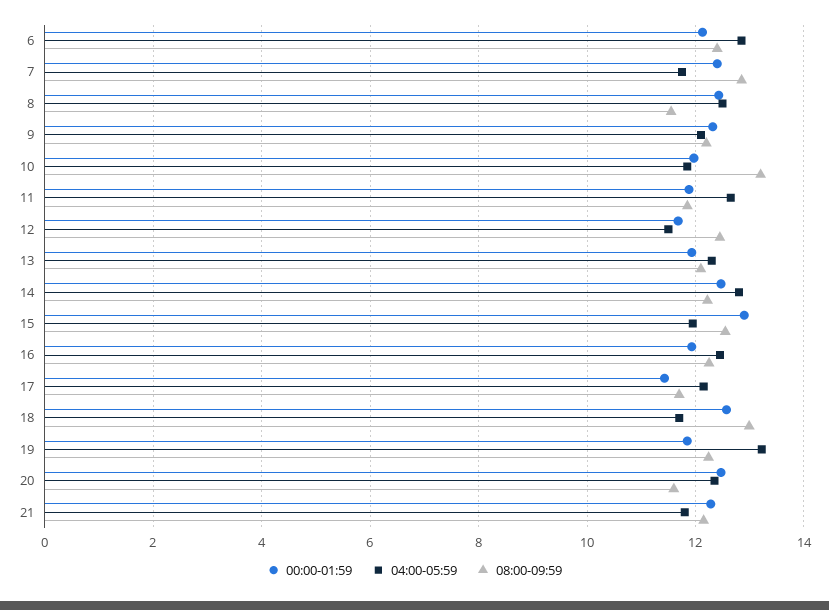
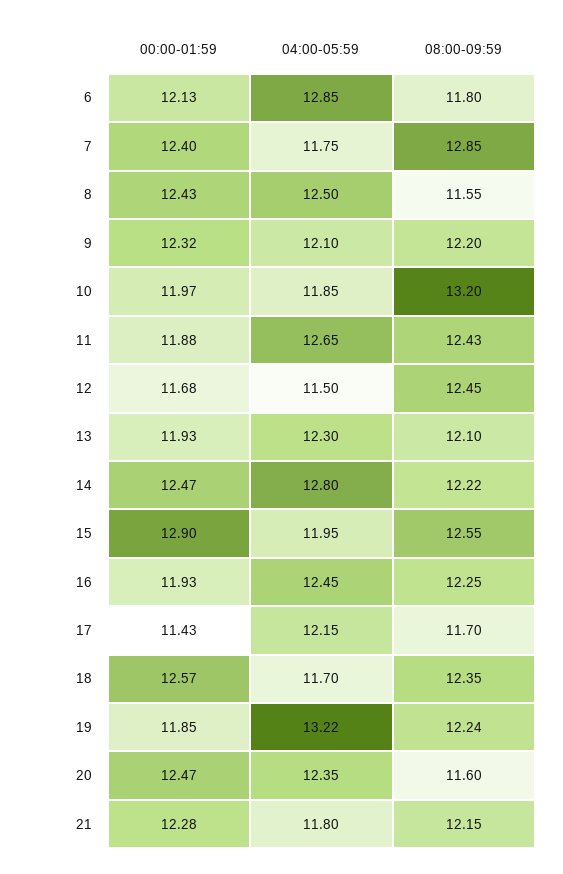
  {
    "00:00-01:59": {
      "6": 12.13,
      "7": 12.4,
      "8": 12.43,
      "9": 12.32,
      "10": 11.97,
      "11": 11.88,
      "12": 11.68,
      "13": 11.93,
      "14": 12.47,
      "15": 12.9,
      "16": 11.93,
      "17": 11.43,
      "18": 12.57,
      "19": 11.85,
      "20": 12.47,
      "21": 12.28
    },
    "04:00-05:59": {
      "6": 12.85,
      "7": 11.75,
      "8": 12.5,
      "9": 12.1,
      "10": 11.85,
      "11": 12.65,
      "12": 11.5,
      "13": 12.3,
      "14": 12.8,
      "15": 11.95,
      "16": 12.45,
      "17": 12.15,
      "18": 11.7,
      "19": 13.22,
      "20": 12.35,
      "21": 11.8
    },
    "08:00-09:59": {
-     "6": 12.4,
+     "6": 11.8,
      "7": 12.85,
      "8": 11.55,
      "9": 12.2,
      "10": 13.2,
-     "11": 11.8,
+     "11": 12.43,
      "12": 12.45,
      "13": 12.1,
      "14": 12.22,
      "15": 12.55,
      "16": 12.25,
      "17": 11.7,
-     "18": 13,
+     "18": 12.35,
      "19": 12.24,
      "20": 11.6,
      "21": 12.15
    }
  }

